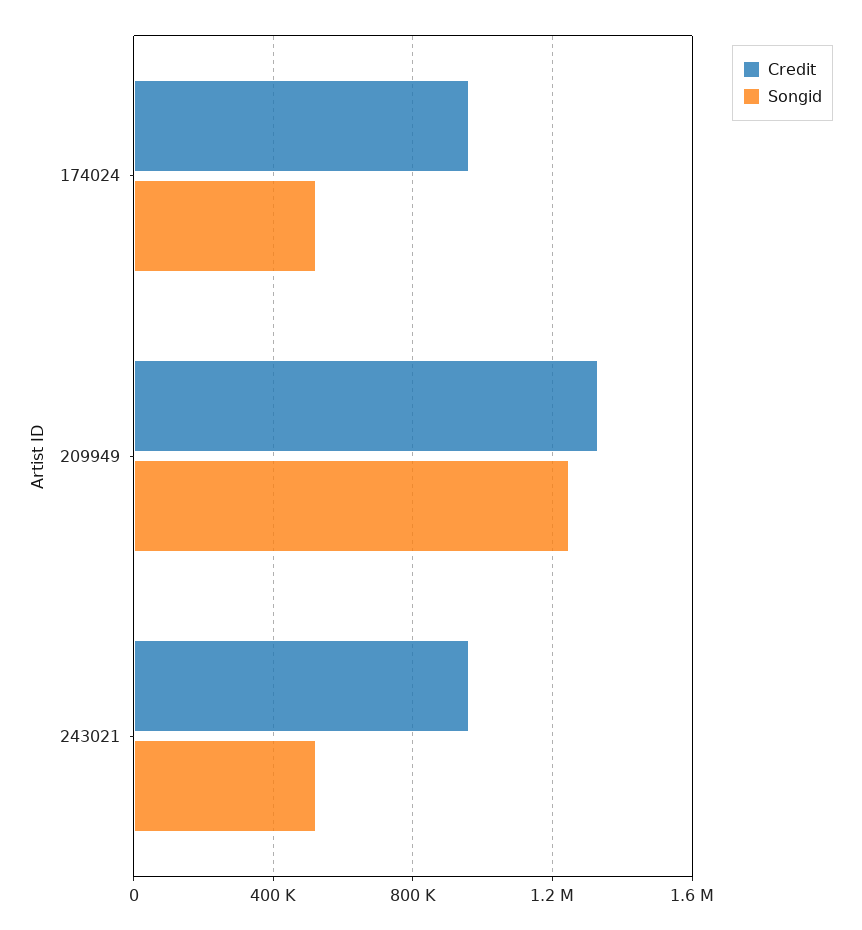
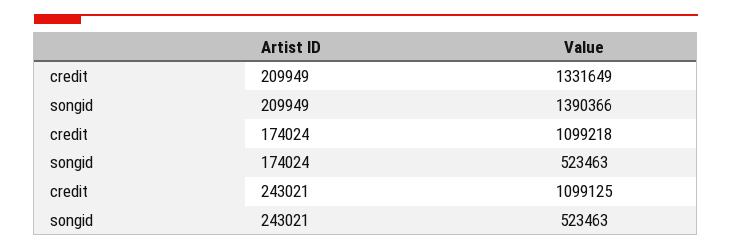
  {
    "Credit": {
-     "174024": 950000,
+     "174024": 1099218,
      "209949": 1331649,
-     "243021": 950000
+     "243021": 1099125
    },
    "Songid": {
      "174024": 523463,
-     "209949": 1250000,
+     "209949": 1390366,
      "243021": 523463
    }
  }

